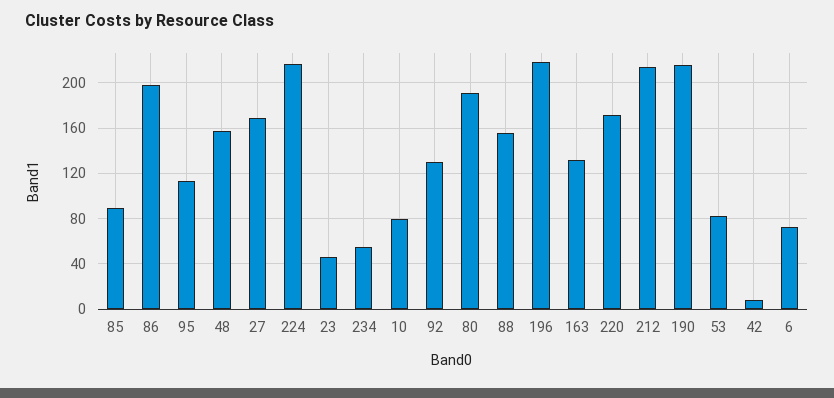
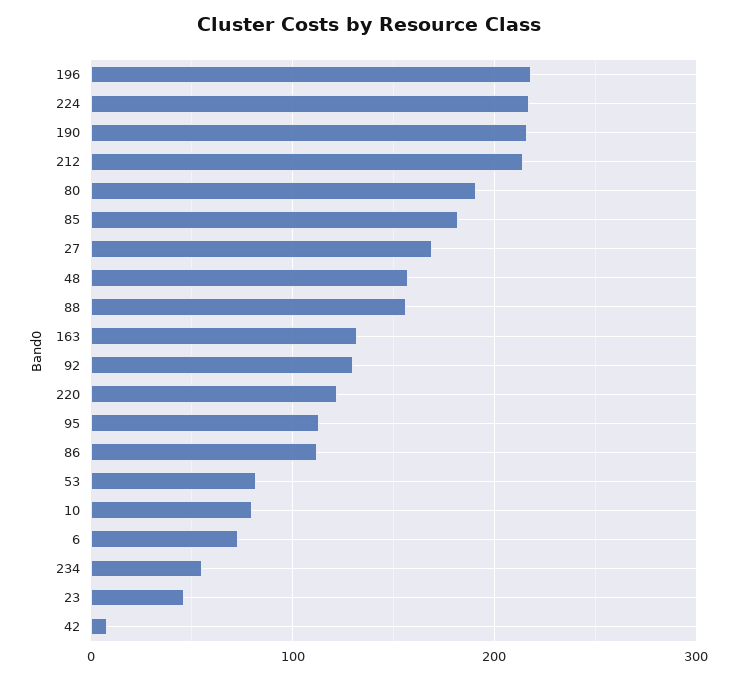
  {
-   "85": 90,
+   "85": 180,
-   "86": 200,
+   "86": 110,
    "95": 110,
    "48": 160,
    "27": 170,
    "224": 220,
    "23": 50,
    "234": 60,
    "10": 80,
    "92": 130,
    "80": 190,
    "88": 160,
    "196": 220,
    "163": 130,
-   "220": 170,
+   "220": 120,
    "212": 210,
    "190": 220,
    "53": 80,
    "42": 10,
    "6": 70
  }

